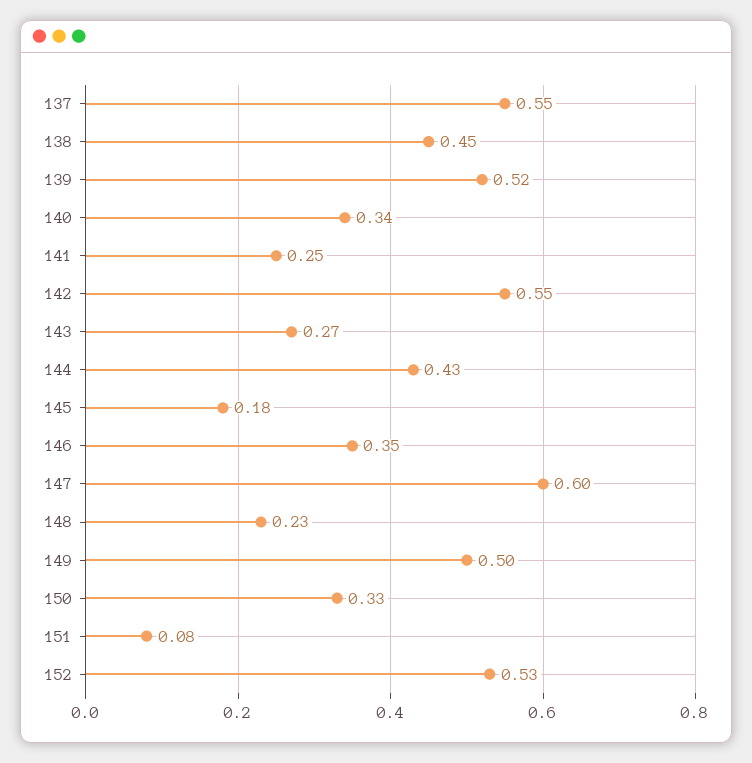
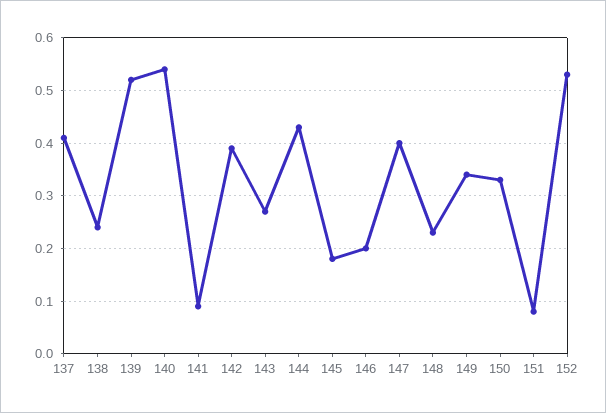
  {
-   "137": 0.55,
+   "137": 0.4,
-   "138": 0.45,
+   "138": 0.25,
    "139": 0.52,
-   "140": 0.34,
+   "140": 0.55,
-   "141": 0.25,
+   "141": 0.1,
-   "142": 0.55,
+   "142": 0.4,
    "143": 0.27,
    "144": 0.43,
    "145": 0.18,
-   "146": 0.35,
+   "146": 0.2,
-   "147": 0.6,
+   "147": 0.4,
    "148": 0.23,
-   "149": 0.5,
+   "149": 0.35,
    "150": 0.33,
    "151": 0.08,
    "152": 0.53
  }

